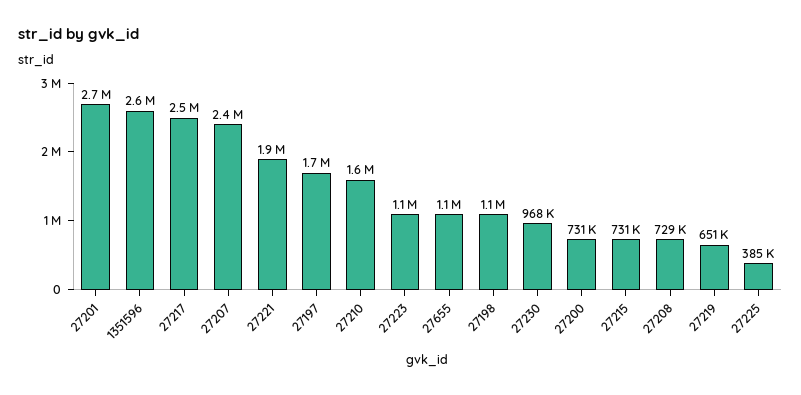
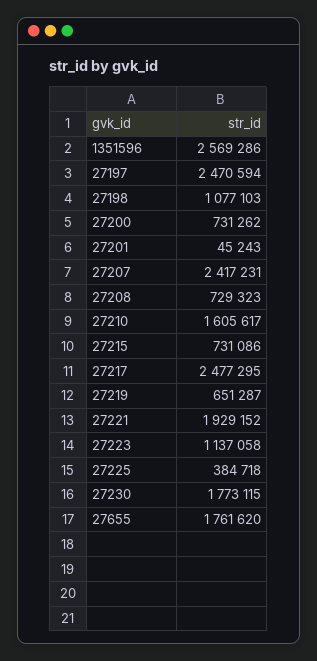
  {
-   "27201": 2700000,
+   "27201": 45243,
    "1351596": 2569286,
    "27217": 2477295,
    "27207": 2417231,
    "27221": 1929152,
-   "27197": 1700000,
+   "27197": 2470594,
    "27210": 1605617,
    "27223": 1137058,
-   "27655": 1100000,
+   "27655": 1761620,
    "27198": 1077103,
-   "27230": 968000,
+   "27230": 1773115,
    "27200": 731262,
    "27215": 731086,
    "27208": 729323,
    "27219": 651287,
    "27225": 384718
  }

